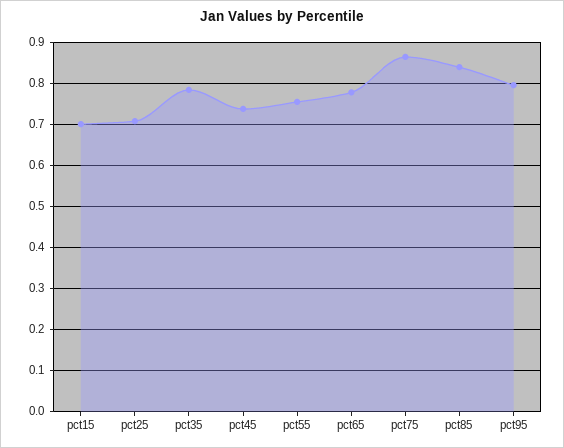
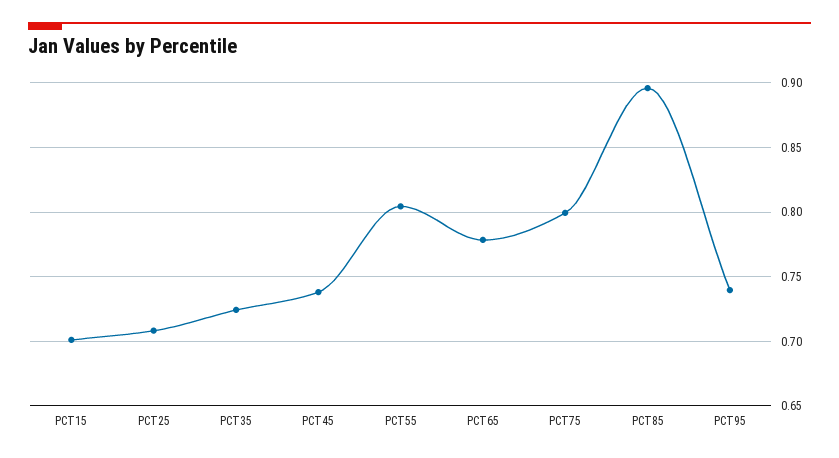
  {
    "pct15": 0.7,
    "pct25": 0.71,
-   "pct35": 0.78,
+   "pct35": 0.725,
    "pct45": 0.74,
-   "pct55": 0.76,
+   "pct55": 0.805,
    "pct65": 0.78,
-   "pct75": 0.86,
+   "pct75": 0.8,
-   "pct85": 0.84,
+   "pct85": 0.895,
-   "pct95": 0.8
+   "pct95": 0.74
  }

